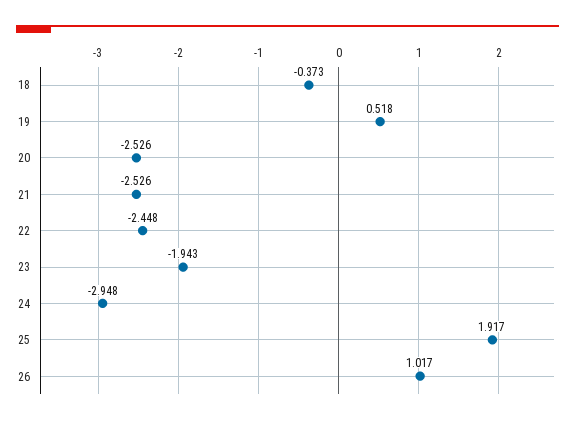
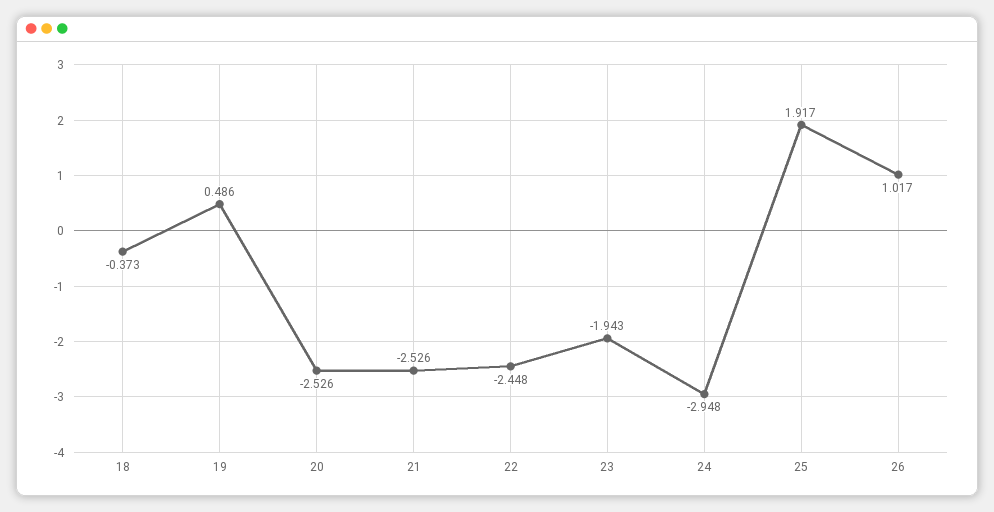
  {
    "18": -0.373,
-   "19": 0.518,
+   "19": 0.486,
    "20": -2.526,
    "21": -2.526,
    "22": -2.448,
    "23": -1.943,
    "24": -2.948,
    "25": 1.917,
    "26": 1.017
  }

